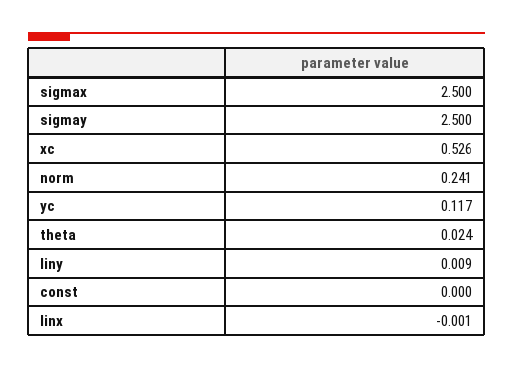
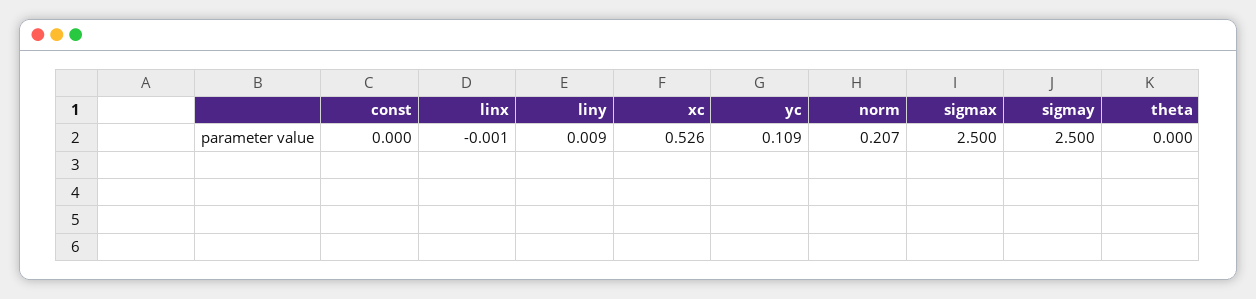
  {
    "sigmax": 2.5,
    "sigmay": 2.5,
    "xc": 0.526,
-   "norm": 0.241,
+   "norm": 0.207,
-   "yc": 0.117,
+   "yc": 0.109,
-   "theta": 0.024,
+   "theta": 0,
    "liny": 0.009,
    "const": 0,
    "linx": -0.001
  }

